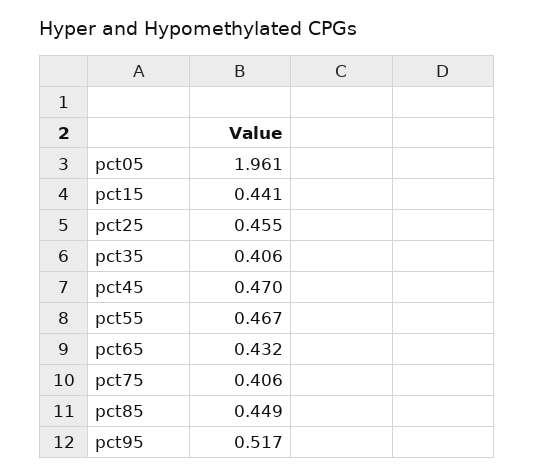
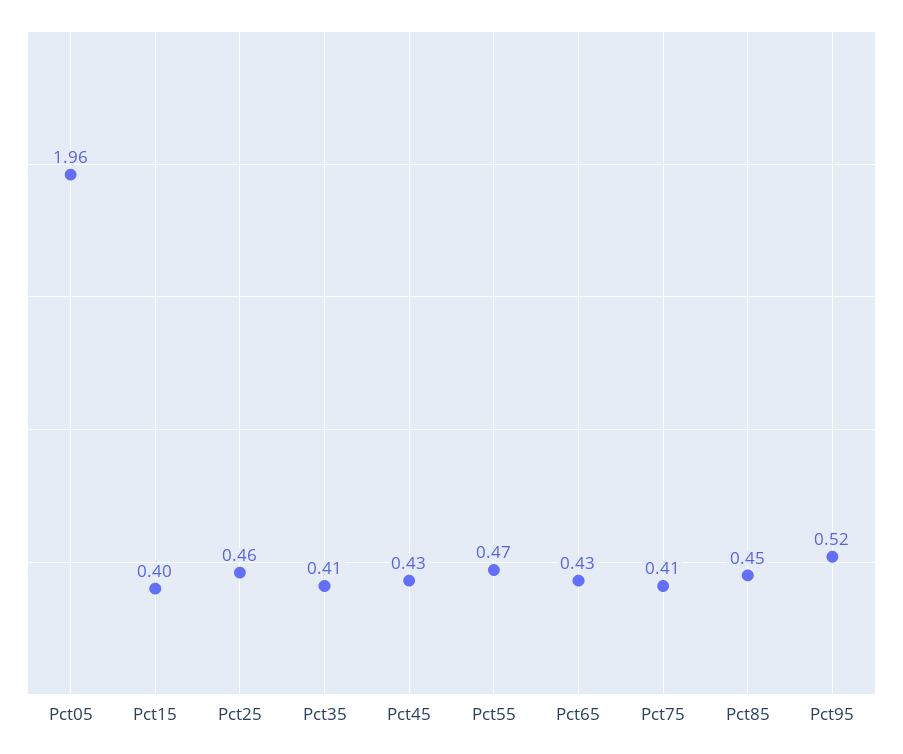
  {
    "pct05": 1.961,
-   "pct15": 0.441,
+   "pct15": 0.4,
    "pct25": 0.455,
    "pct35": 0.406,
-   "pct45": 0.47,
+   "pct45": 0.43,
    "pct55": 0.467,
    "pct65": 0.432,
    "pct75": 0.406,
    "pct85": 0.449,
    "pct95": 0.517
  }

